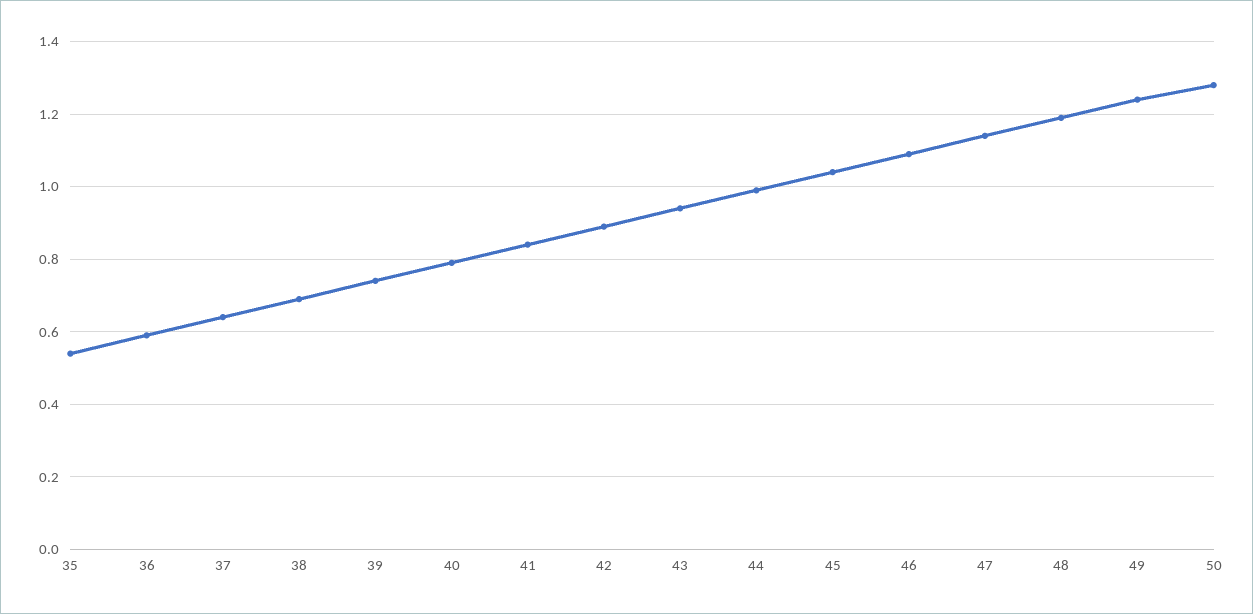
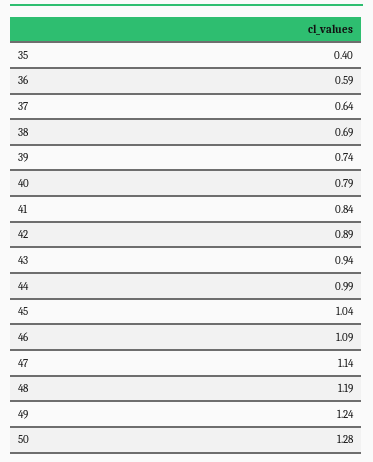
  {
-   "35": 0.55,
+   "35": 0.4,
    "36": 0.59,
    "37": 0.64,
    "38": 0.69,
    "39": 0.74,
    "40": 0.79,
    "41": 0.84,
    "42": 0.89,
    "43": 0.94,
    "44": 0.99,
    "45": 1.04,
    "46": 1.09,
    "47": 1.14,
    "48": 1.19,
    "49": 1.24,
    "50": 1.28
  }

